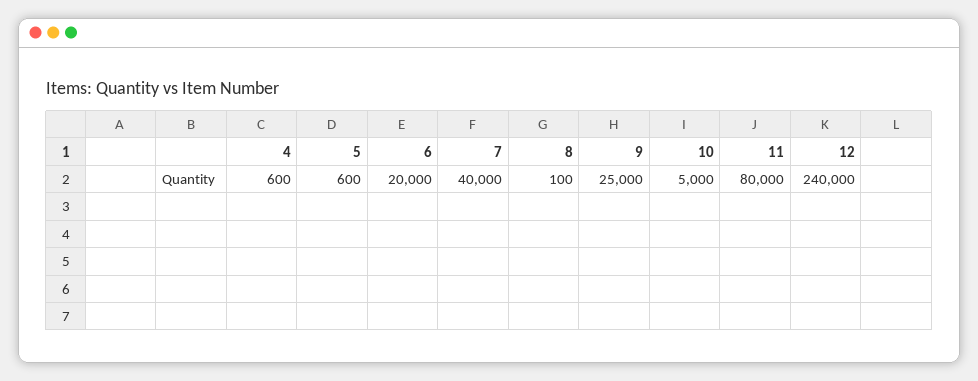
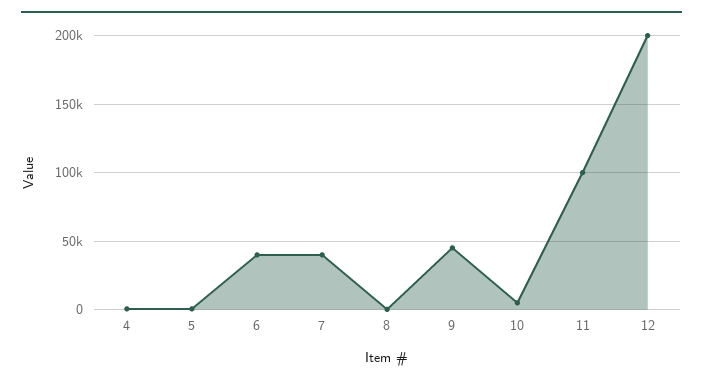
  {
    "4": 600,
    "5": 600,
-   "6": 20000,
+   "6": 40000,
    "7": 40000,
    "8": 100,
-   "9": 25000,
+   "9": 45000,
    "10": 5000,
-   "11": 80000,
+   "11": 100000,
-   "12": 240000
+   "12": 200000
  }

